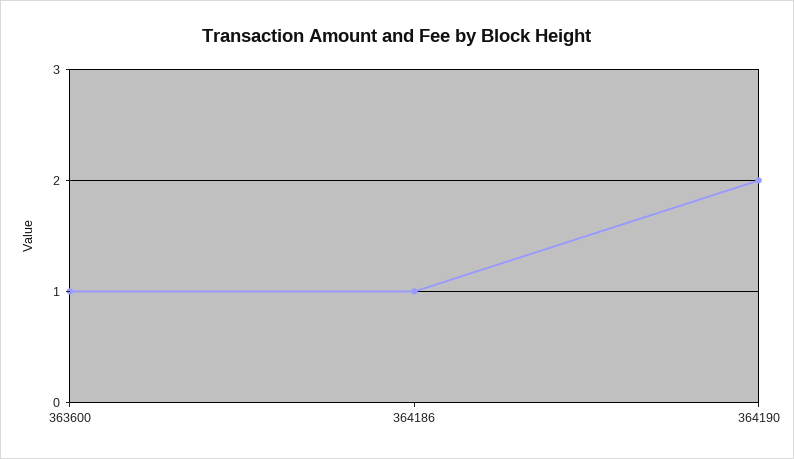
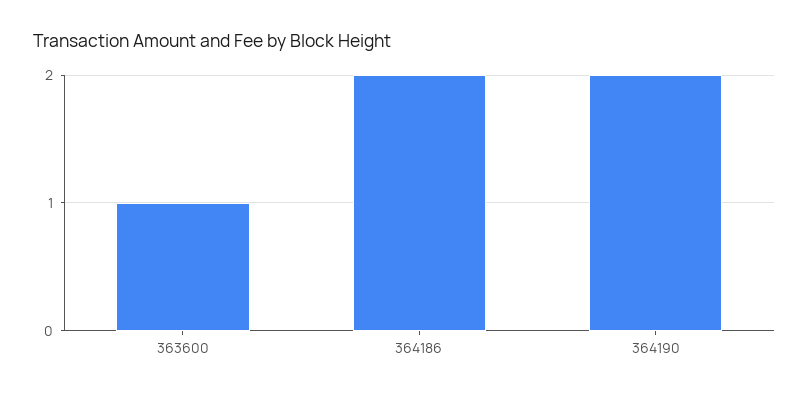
  {
    "363600": 1,
-   "364186": 1,
+   "364186": 2,
    "364190": 2
  }

